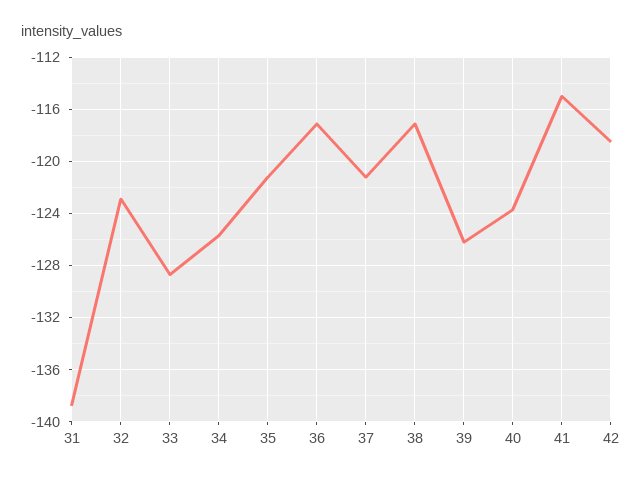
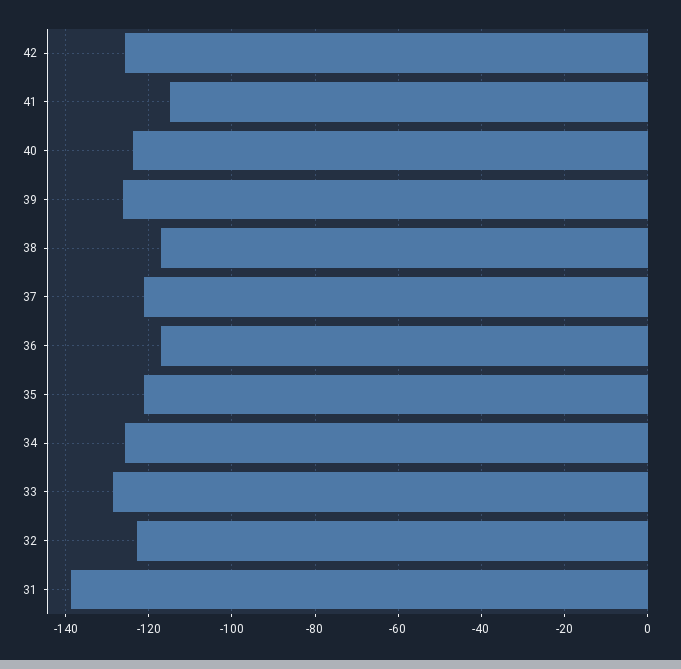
  {
    "31": -139,
    "32": -123,
    "33": -128.5,
    "34": -125.5,
    "35": -121,
    "36": -117,
    "37": -121,
    "38": -117,
    "39": -126,
    "40": -123.5,
    "41": -115,
-   "42": -118.5
+   "42": -126
  }

